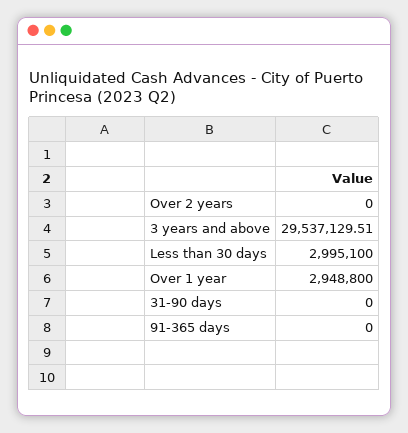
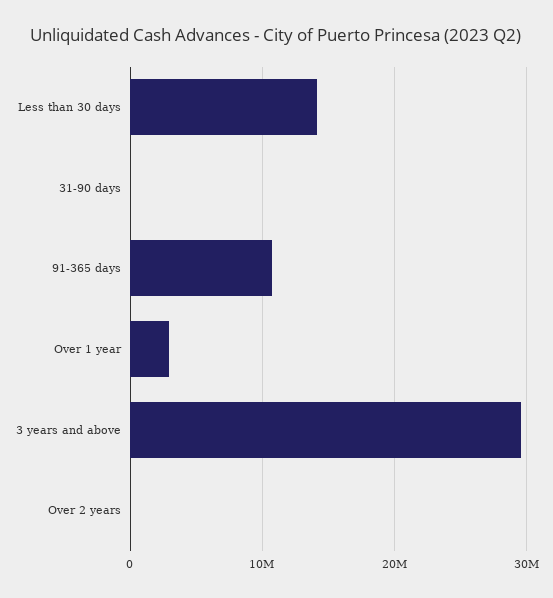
  {
    "Over 2 years": 0,
    "3 years and above": 29537129.51,
-   "Less than 30 days": 2995100,
+   "Less than 30 days": 14000000,
    "Over 1 year": 2948800,
    "31-90 days": 0,
-   "91-365 days": 0
+   "91-365 days": 11000000
  }

